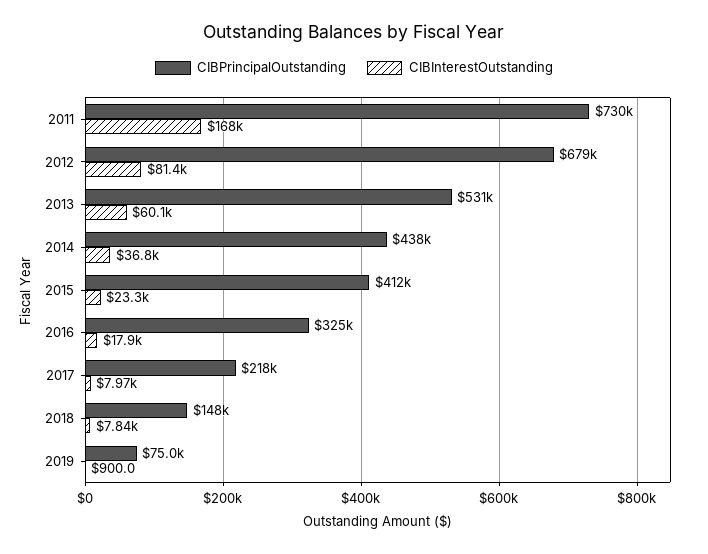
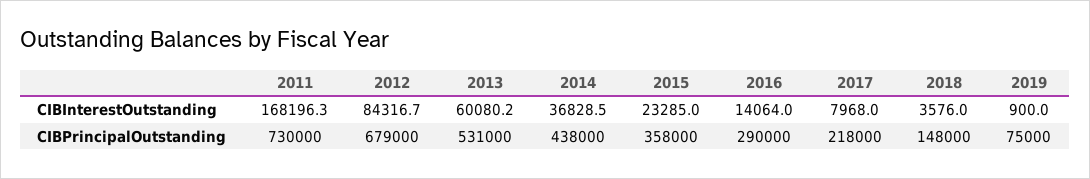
  {
    "CIBPrincipalOutstanding": {
      "2011": 730000,
      "2012": 679000,
      "2013": 531000,
      "2014": 438000,
-     "2015": 412000,
+     "2015": 358000,
-     "2016": 325000,
+     "2016": 290000,
      "2017": 218000,
      "2018": 148000,
      "2019": 75000
    },
    "CIBInterestOutstanding": {
      "2011": 168196.3,
-     "2012": 81400,
+     "2012": 84316.7,
      "2013": 60080.2,
      "2014": 36828.5,
      "2015": 23285,
-     "2016": 17900,
+     "2016": 14064,
      "2017": 7968,
-     "2018": 7840,
+     "2018": 3576,
      "2019": 900
    }
  }

